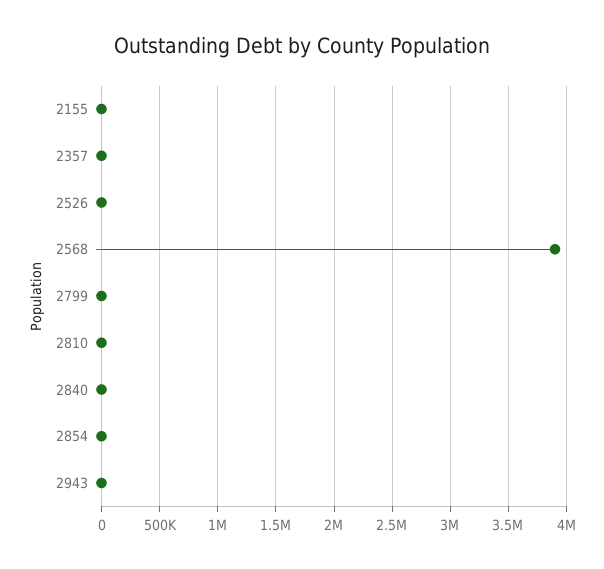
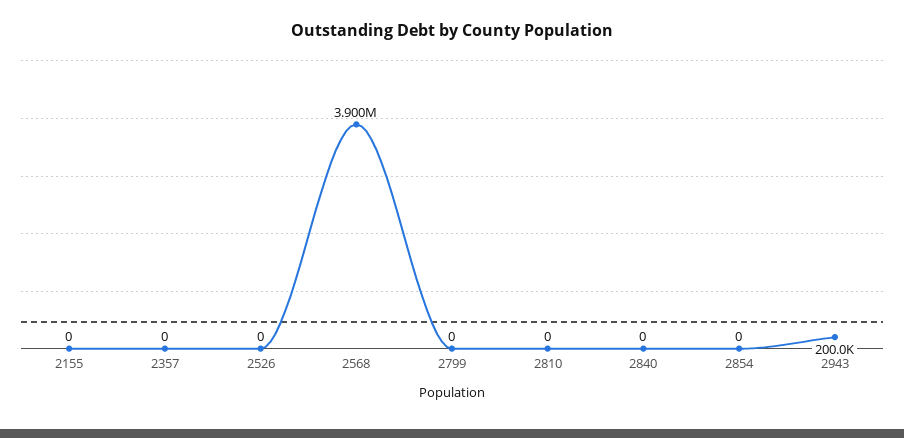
  {
    "2155": 0,
    "2357": 0,
    "2526": 0,
    "2568": 3900000,
    "2799": 0,
    "2810": 0,
    "2840": 0,
    "2854": 0,
-   "2943": 0
+   "2943": 200000
  }

